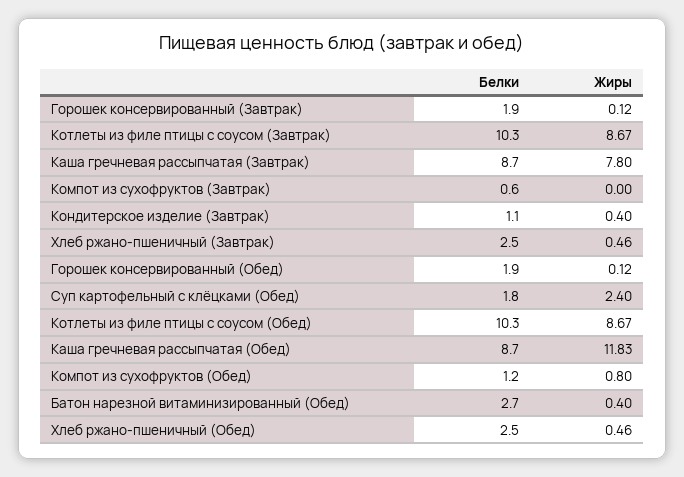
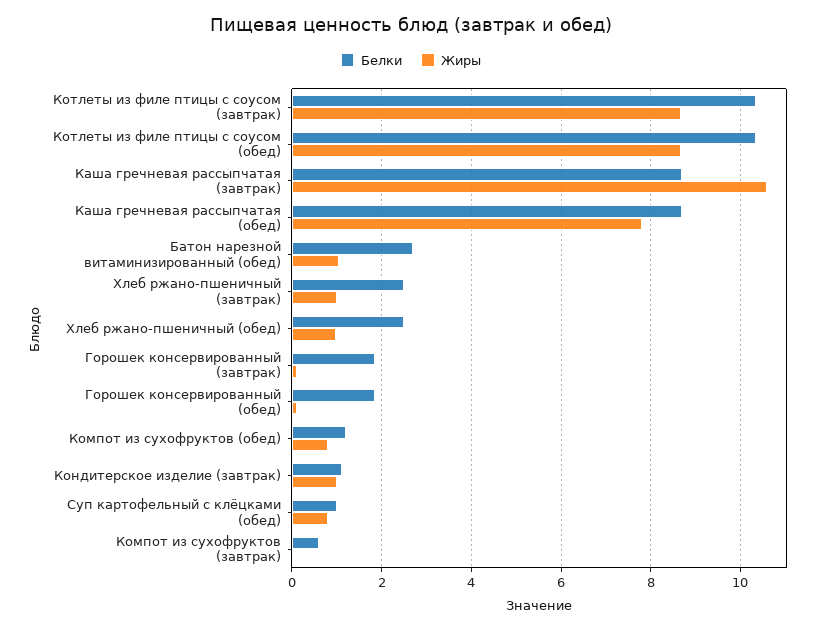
  {
    "Белки": {
      "Горошек консервированный (Завтрак)": 1.9,
      "Котлеты из филе птицы с соусом (Завтрак)": 10.3,
      "Каша гречневая рассыпчатая (Завтрак)": 8.7,
      "Компот из сухофруктов (Завтрак)": 0.6,
      "Кондитерское изделие (Завтрак)": 1.1,
      "Хлеб ржано-пшеничный (Завтрак)": 2.5,
      "Горошек консервированный (Обед)": 1.9,
-     "Суп картофельный с клёцками (Обед)": 1.8,
+     "Суп картофельный с клёцками (Обед)": 1,
      "Котлеты из филе птицы с соусом (Обед)": 10.3,
      "Каша гречневая рассыпчатая (Обед)": 8.7,
      "Компот из сухофруктов (Обед)": 1.2,
      "Батон нарезной витаминизированный (Обед)": 2.7,
      "Хлеб ржано-пшеничный (Обед)": 2.5
    },
    "Жиры": {
      "Горошек консервированный (Завтрак)": 0.12,
      "Котлеты из филе птицы с соусом (Завтрак)": 8.67,
-     "Каша гречневая рассыпчатая (Завтрак)": 7.8,
+     "Каша гречневая рассыпчатая (Завтрак)": 10.6,
      "Компот из сухофруктов (Завтрак)": 0,
-     "Кондитерское изделие (Завтрак)": 0.4,
+     "Кондитерское изделие (Завтрак)": 1,
-     "Хлеб ржано-пшеничный (Завтрак)": 0.46,
+     "Хлеб ржано-пшеничный (Завтрак)": 1,
      "Горошек консервированный (Обед)": 0.12,
-     "Суп картофельный с клёцками (Обед)": 2.4,
+     "Суп картофельный с клёцками (Обед)": 0.8,
      "Котлеты из филе птицы с соусом (Обед)": 8.67,
-     "Каша гречневая рассыпчатая (Обед)": 11.83,
+     "Каша гречневая рассыпчатая (Обед)": 7.8,
      "Компот из сухофруктов (Обед)": 0.8,
-     "Батон нарезной витаминизированный (Обед)": 0.4,
+     "Батон нарезной витаминизированный (Обед)": 1,
-     "Хлеб ржано-пшеничный (Обед)": 0.46
+     "Хлеб ржано-пшеничный (Обед)": 1
    }
  }

